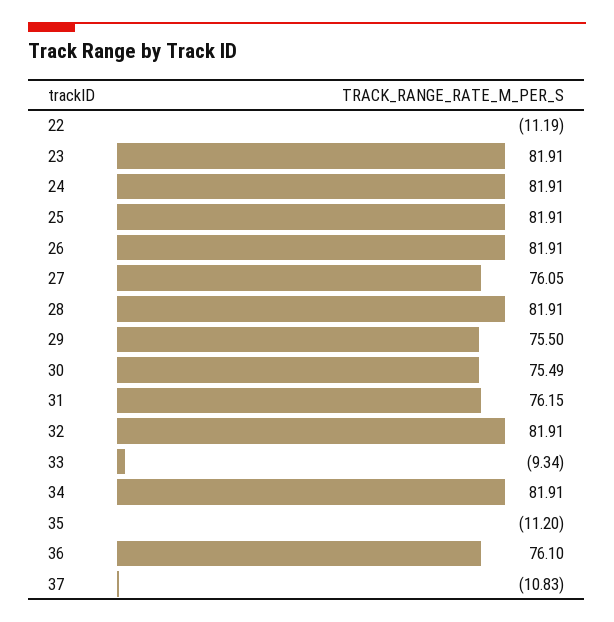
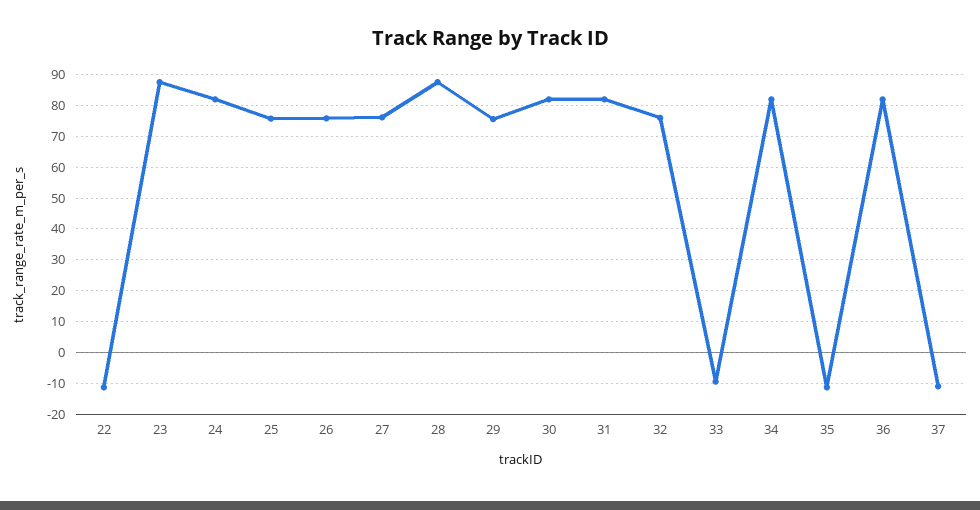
  {
    "22": -11.19,
-   "23": 81.91,
+   "23": 88,
    "24": 81.91,
-   "25": 81.91,
+   "25": 76,
-   "26": 81.91,
+   "26": 76,
    "27": 76.05,
-   "28": 81.91,
+   "28": 88,
    "29": 75.5,
-   "30": 75.49,
+   "30": 82,
-   "31": 76.15,
+   "31": 82,
-   "32": 81.91,
+   "32": 76,
    "33": -9.34,
    "34": 81.91,
    "35": -11.2,
-   "36": 76.1,
+   "36": 82,
    "37": -10.83
  }

